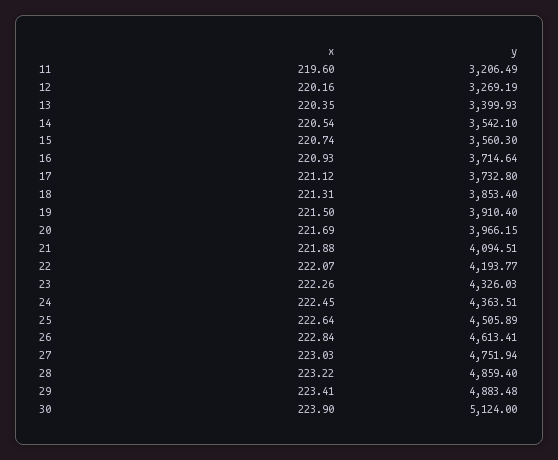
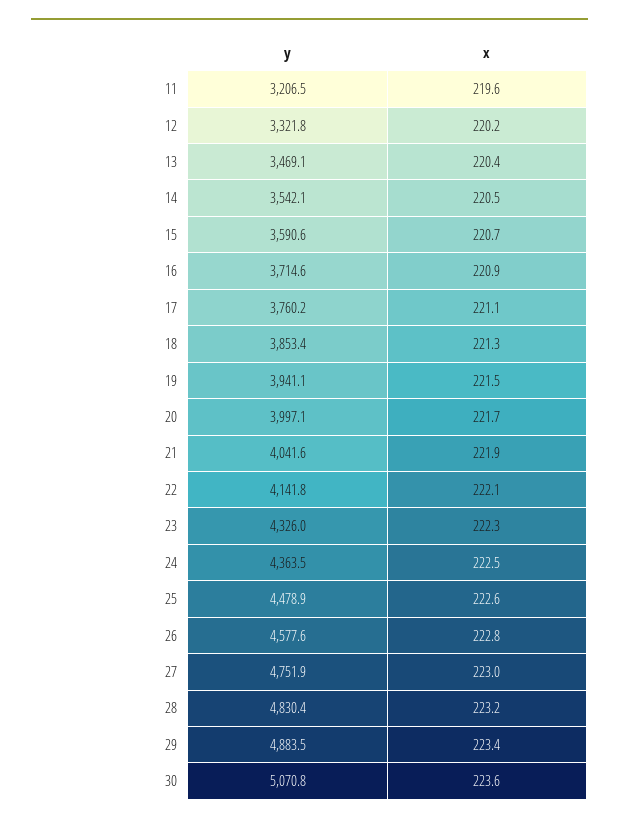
  {
    "x": {
      "11": 219.6,
      "12": 220.16,
      "13": 220.35,
      "14": 220.54,
      "15": 220.74,
      "16": 220.93,
      "17": 221.12,
      "18": 221.31,
      "19": 221.5,
      "20": 221.69,
      "21": 221.88,
      "22": 222.07,
      "23": 222.26,
      "24": 222.45,
      "25": 222.64,
      "26": 222.84,
      "27": 223.03,
      "28": 223.22,
      "29": 223.41,
-     "30": 223.9
+     "30": 223.6
    },
    "y": {
      "11": 3206.49,
-     "12": 3269.19,
+     "12": 3321.8,
-     "13": 3399.93,
+     "13": 3469.1,
      "14": 3542.1,
-     "15": 3560.3,
+     "15": 3590.6,
      "16": 3714.64,
-     "17": 3732.8,
+     "17": 3760.2,
      "18": 3853.4,
-     "19": 3910.4,
+     "19": 3941.1,
-     "20": 3966.15,
+     "20": 3997.1,
-     "21": 4094.51,
+     "21": 4041.6,
-     "22": 4193.77,
+     "22": 4141.8,
      "23": 4326.03,
      "24": 4363.51,
-     "25": 4505.89,
+     "25": 4478.9,
-     "26": 4613.41,
+     "26": 4577.6,
      "27": 4751.94,
-     "28": 4859.4,
+     "28": 4830.4,
      "29": 4883.48,
-     "30": 5124
+     "30": 5070.8
    }
  }

